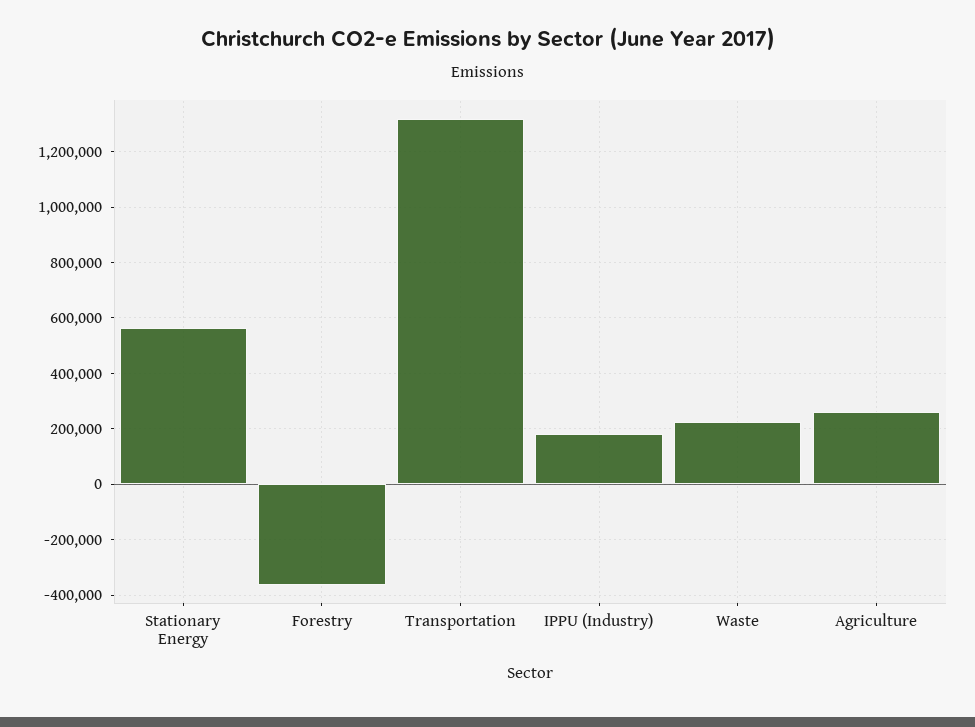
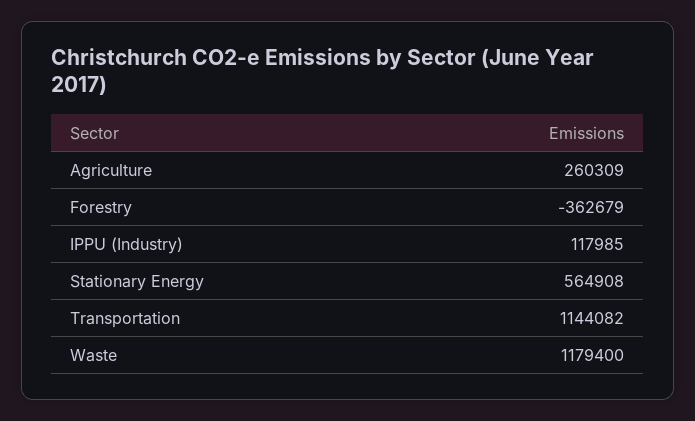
  {
    "Stationary Energy": 564908,
    "Forestry": -362679,
-   "Transportation": 1325000,
+   "Transportation": 1144082,
-   "IPPU (Industry)": 175000,
+   "IPPU (Industry)": 117985,
-   "Waste": 225000,
+   "Waste": 1179400,
    "Agriculture": 260309
  }

